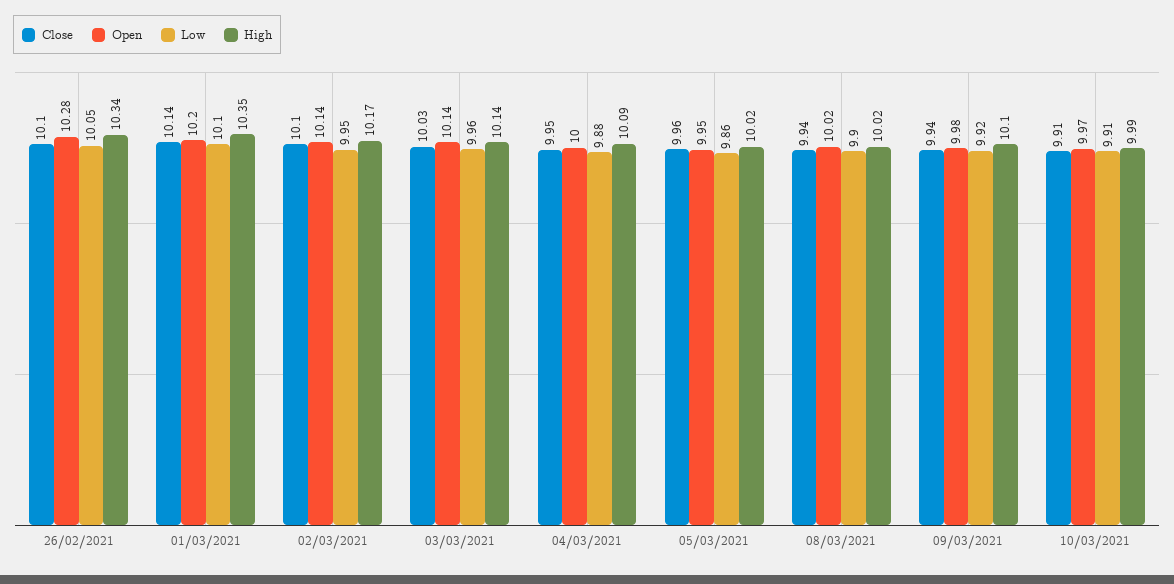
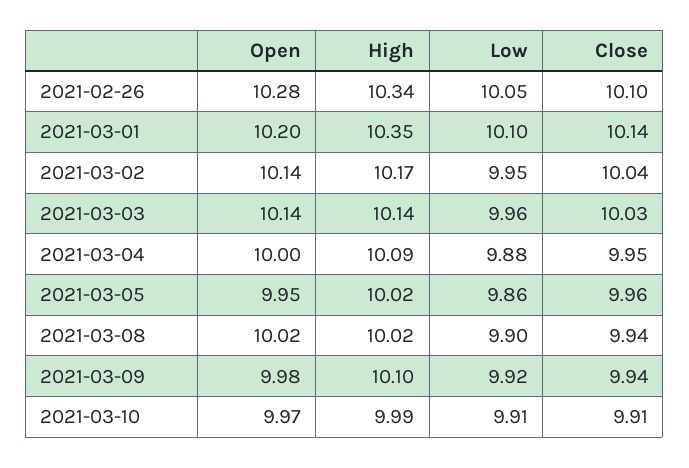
  {
    "Close": {
      "26/02/2021": 10.1,
      "01/03/2021": 10.14,
-     "02/03/2021": 10.1,
+     "02/03/2021": 10.04,
      "03/03/2021": 10.03,
      "04/03/2021": 9.95,
      "05/03/2021": 9.96,
      "08/03/2021": 9.94,
      "09/03/2021": 9.94,
      "10/03/2021": 9.91
    },
    "Open": {
      "26/02/2021": 10.28,
      "01/03/2021": 10.2,
      "02/03/2021": 10.14,
      "03/03/2021": 10.14,
      "04/03/2021": 10,
      "05/03/2021": 9.95,
      "08/03/2021": 10.02,
      "09/03/2021": 9.98,
      "10/03/2021": 9.97
    },
    "Low": {
      "26/02/2021": 10.05,
      "01/03/2021": 10.1,
      "02/03/2021": 9.95,
      "03/03/2021": 9.96,
      "04/03/2021": 9.88,
      "05/03/2021": 9.86,
      "08/03/2021": 9.9,
      "09/03/2021": 9.92,
      "10/03/2021": 9.91
    },
    "High": {
      "26/02/2021": 10.34,
      "01/03/2021": 10.35,
      "02/03/2021": 10.17,
      "03/03/2021": 10.14,
      "04/03/2021": 10.09,
      "05/03/2021": 10.02,
      "08/03/2021": 10.02,
      "09/03/2021": 10.1,
      "10/03/2021": 9.99
    }
  }

